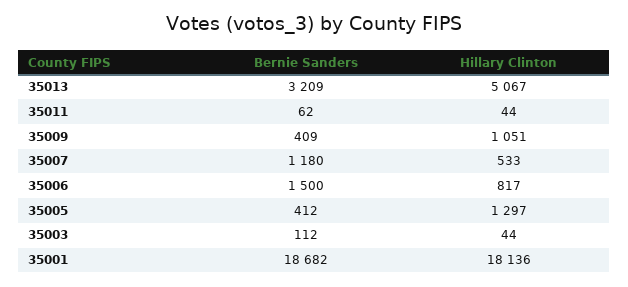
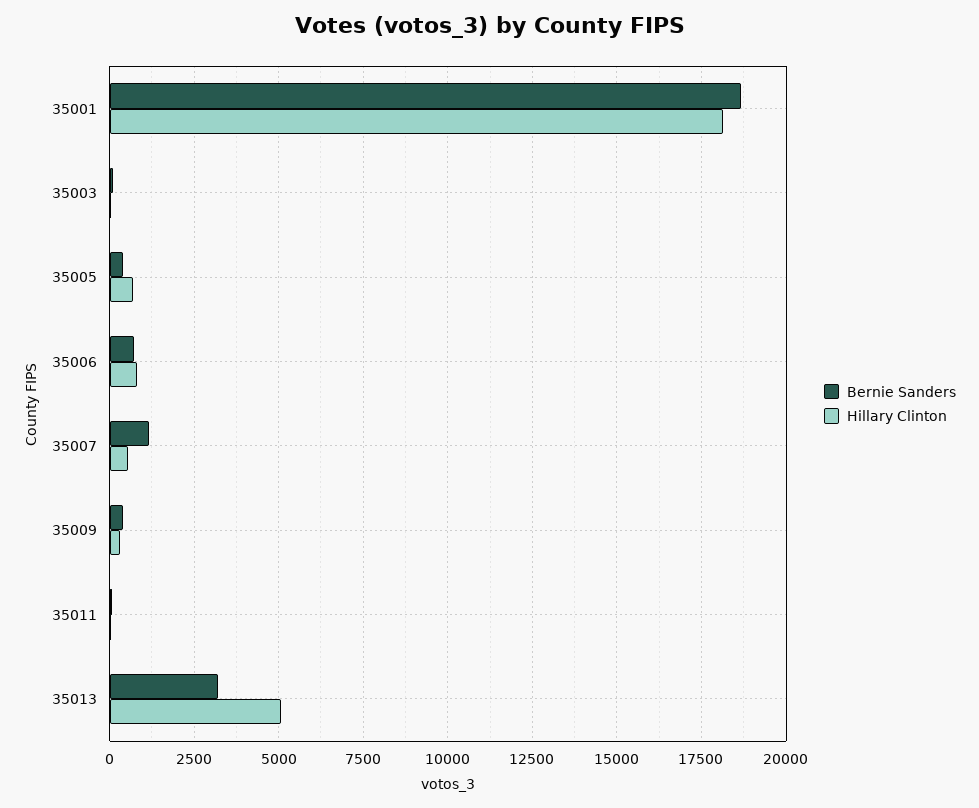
  {
    "Bernie Sanders": {
      "35013": 3209,
      "35011": 62,
      "35009": 409,
      "35007": 1180,
-     "35006": 1500,
+     "35006": 750,
      "35005": 412,
      "35003": 112,
      "35001": 18682
    },
    "Hillary Clinton": {
      "35013": 5067,
      "35011": 44,
-     "35009": 1051,
+     "35009": 250,
      "35007": 533,
      "35006": 817,
-     "35005": 1297,
+     "35005": 750,
      "35003": 44,
      "35001": 18136
    }
  }

